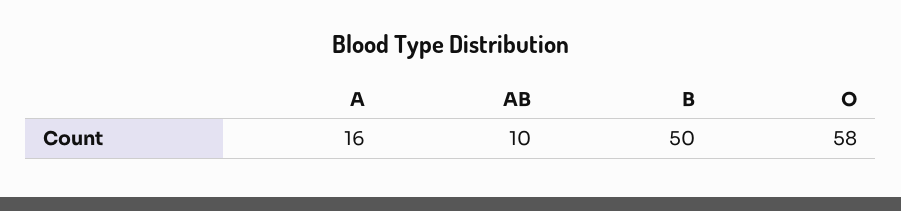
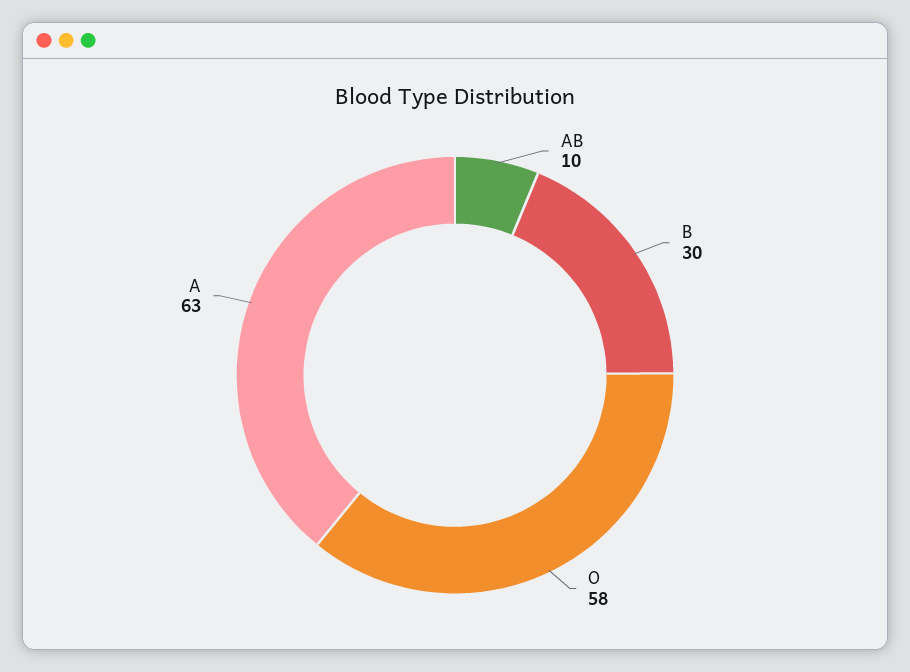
  {
-   "A": 16,
+   "A": 63,
    "AB": 10,
-   "B": 50,
+   "B": 30,
    "O": 58
  }

